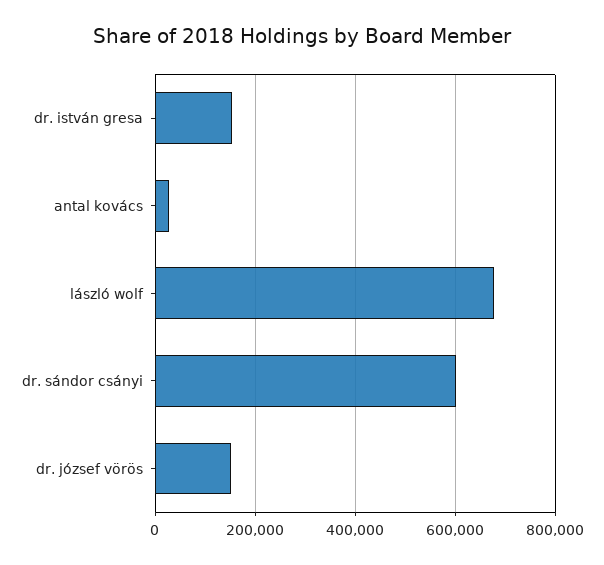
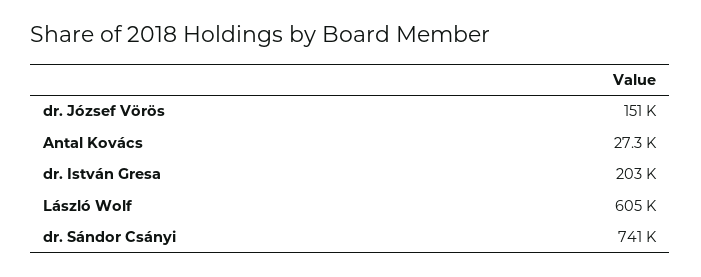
  {
-   "dr. istván gresa": 160000,
+   "dr. istván gresa": 203000,
    "antal kovács": 27300,
-   "lászló wolf": 680000,
+   "lászló wolf": 605000,
-   "dr. sándor csányi": 600000,
+   "dr. sándor csányi": 741000,
    "dr. józsef vörös": 151000
  }

